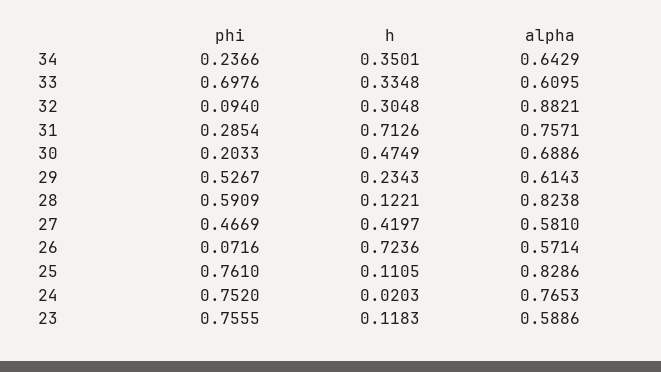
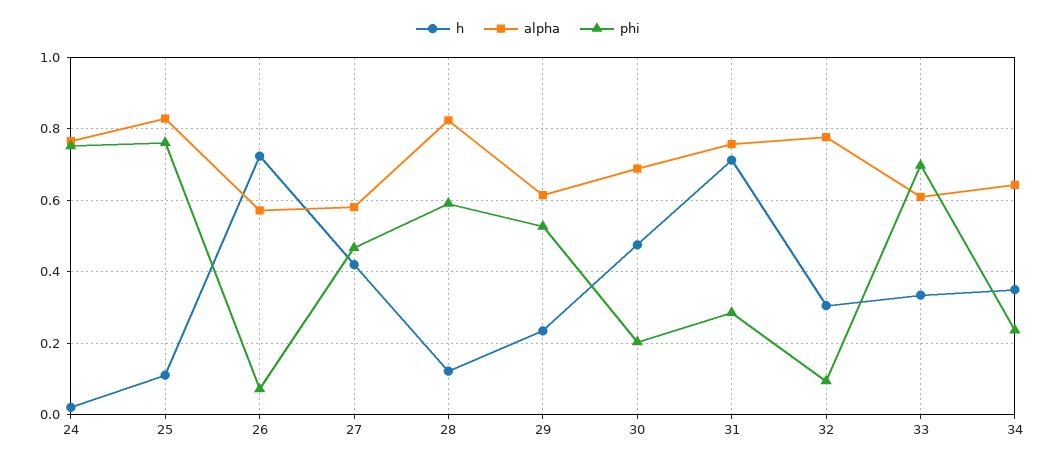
  {
    "phi": {
      "34": 0.2366,
      "33": 0.6976,
      "32": 0.094,
      "31": 0.2854,
      "30": 0.2033,
      "29": 0.5267,
      "28": 0.5909,
      "27": 0.4669,
      "26": 0.0716,
      "25": 0.761,
-     "24": 0.752,
+     "24": 0.752
-     "23": 0.7555
    },
    "h": {
      "34": 0.3501,
      "33": 0.3348,
      "32": 0.3048,
      "31": 0.7126,
      "30": 0.4749,
      "29": 0.2343,
      "28": 0.1221,
      "27": 0.4197,
      "26": 0.7236,
      "25": 0.1105,
-     "24": 0.0203,
+     "24": 0.0203
-     "23": 0.1183
    },
    "alpha": {
      "34": 0.6429,
      "33": 0.6095,
-     "32": 0.8821,
+     "32": 0.78,
      "31": 0.7571,
      "30": 0.6886,
      "29": 0.6143,
      "28": 0.8238,
      "27": 0.581,
      "26": 0.5714,
      "25": 0.8286,
-     "24": 0.7653,
+     "24": 0.7653
-     "23": 0.5886
    }
  }

